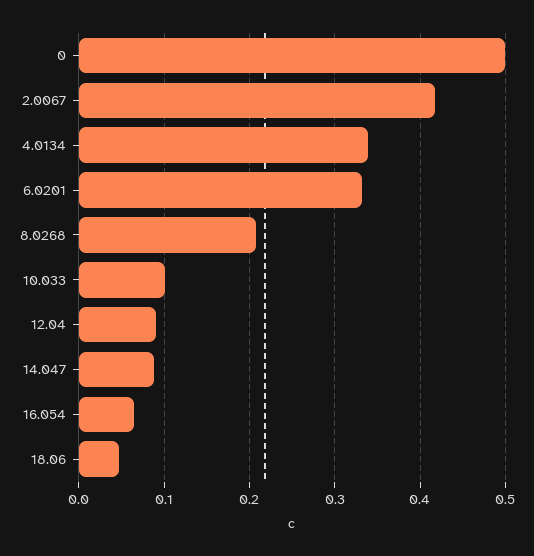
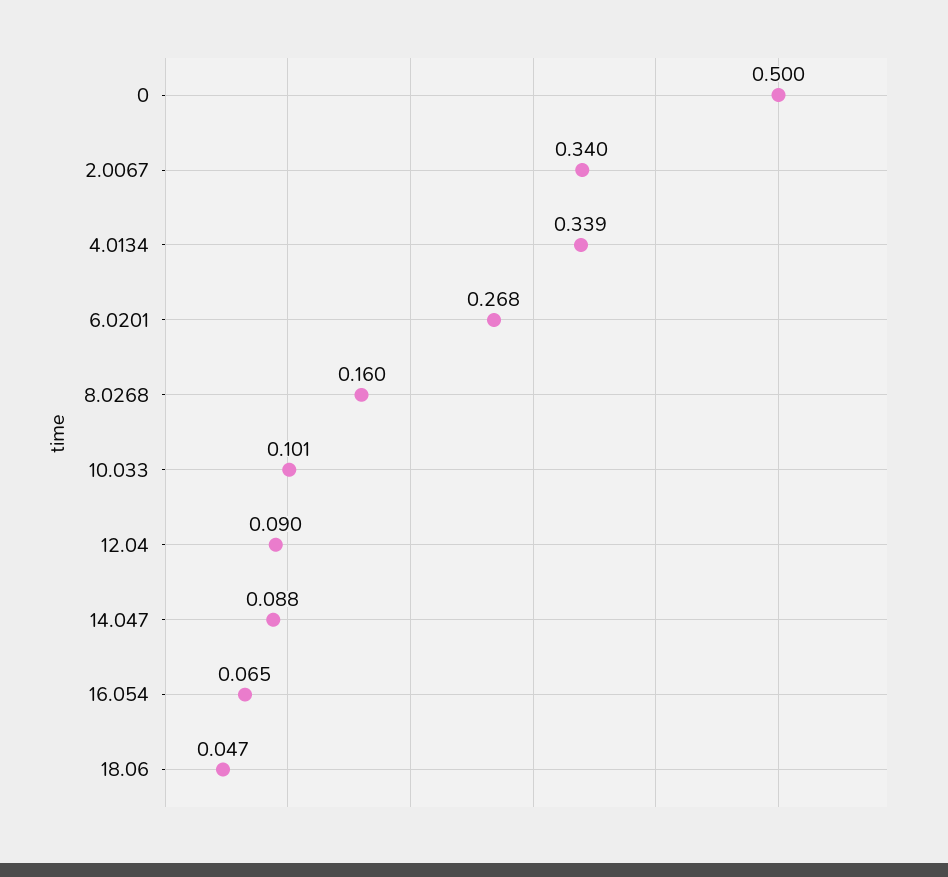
  {
    "0": 0.5,
-   "2.0067": 0.42,
+   "2.0067": 0.34,
    "4.0134": 0.339,
-   "6.0201": 0.33,
+   "6.0201": 0.268,
-   "8.0268": 0.21,
+   "8.0268": 0.16,
    "10.033": 0.101,
    "12.04": 0.09,
    "14.047": 0.088,
    "16.054": 0.065,
    "18.06": 0.047
  }

